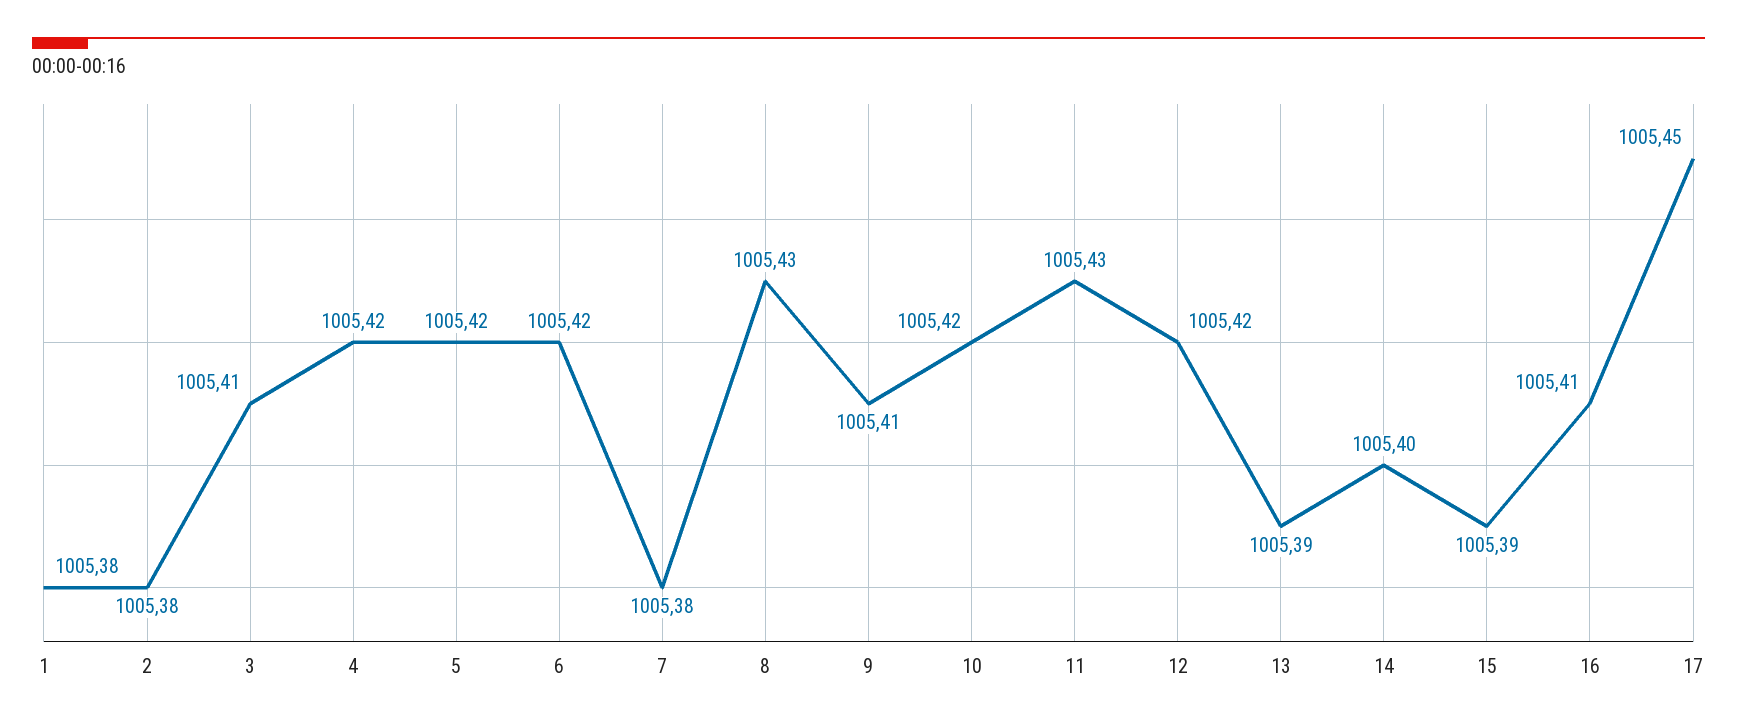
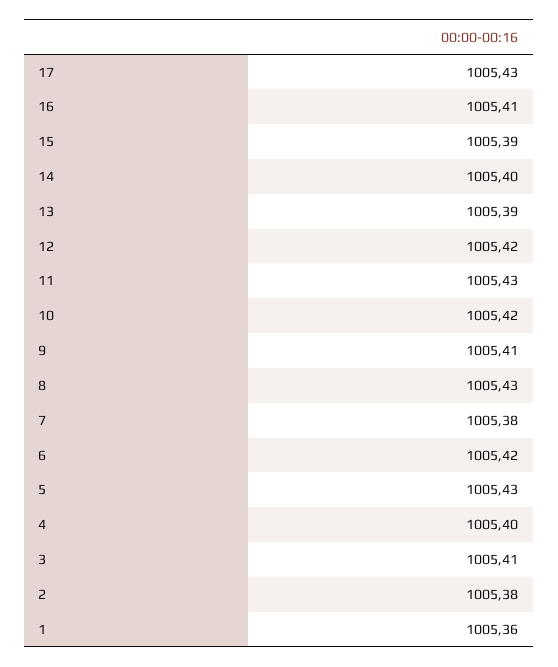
  {
-   "1": 1005.38,
+   "1": 1005.36,
    "2": 1005.38,
    "3": 1005.41,
-   "4": 1005.42,
+   "4": 1005.4,
-   "5": 1005.42,
+   "5": 1005.43,
    "6": 1005.42,
    "7": 1005.38,
    "8": 1005.43,
    "9": 1005.41,
    "10": 1005.42,
    "11": 1005.43,
    "12": 1005.42,
    "13": 1005.39,
    "14": 1005.4,
    "15": 1005.39,
    "16": 1005.41,
-   "17": 1005.45
+   "17": 1005.43
  }

